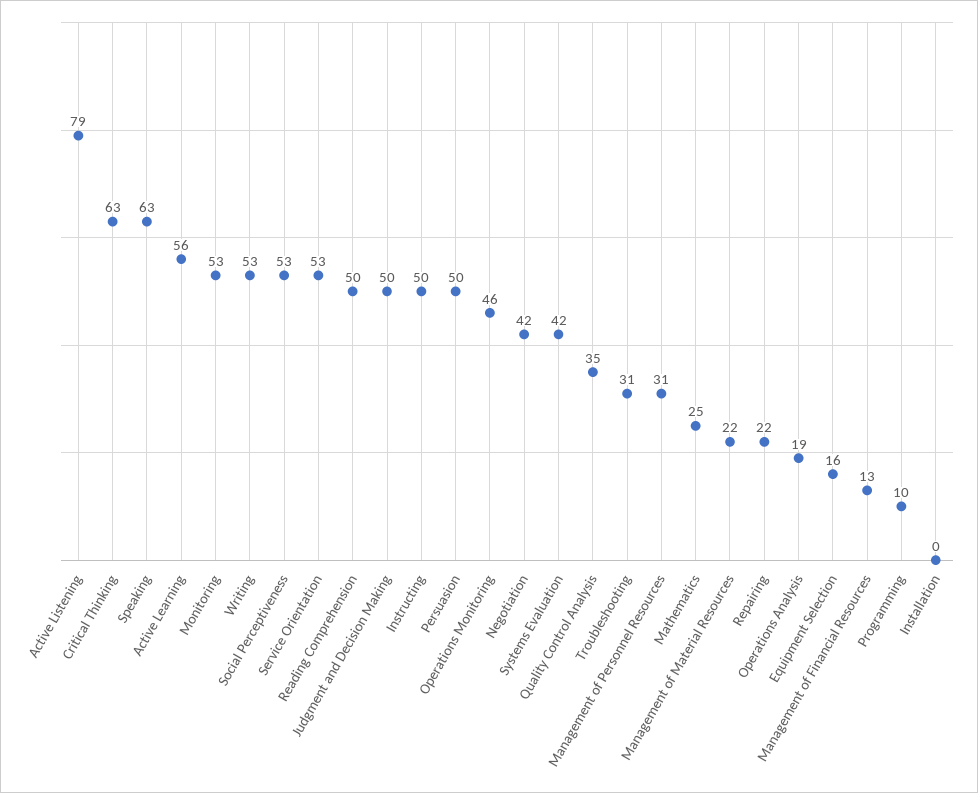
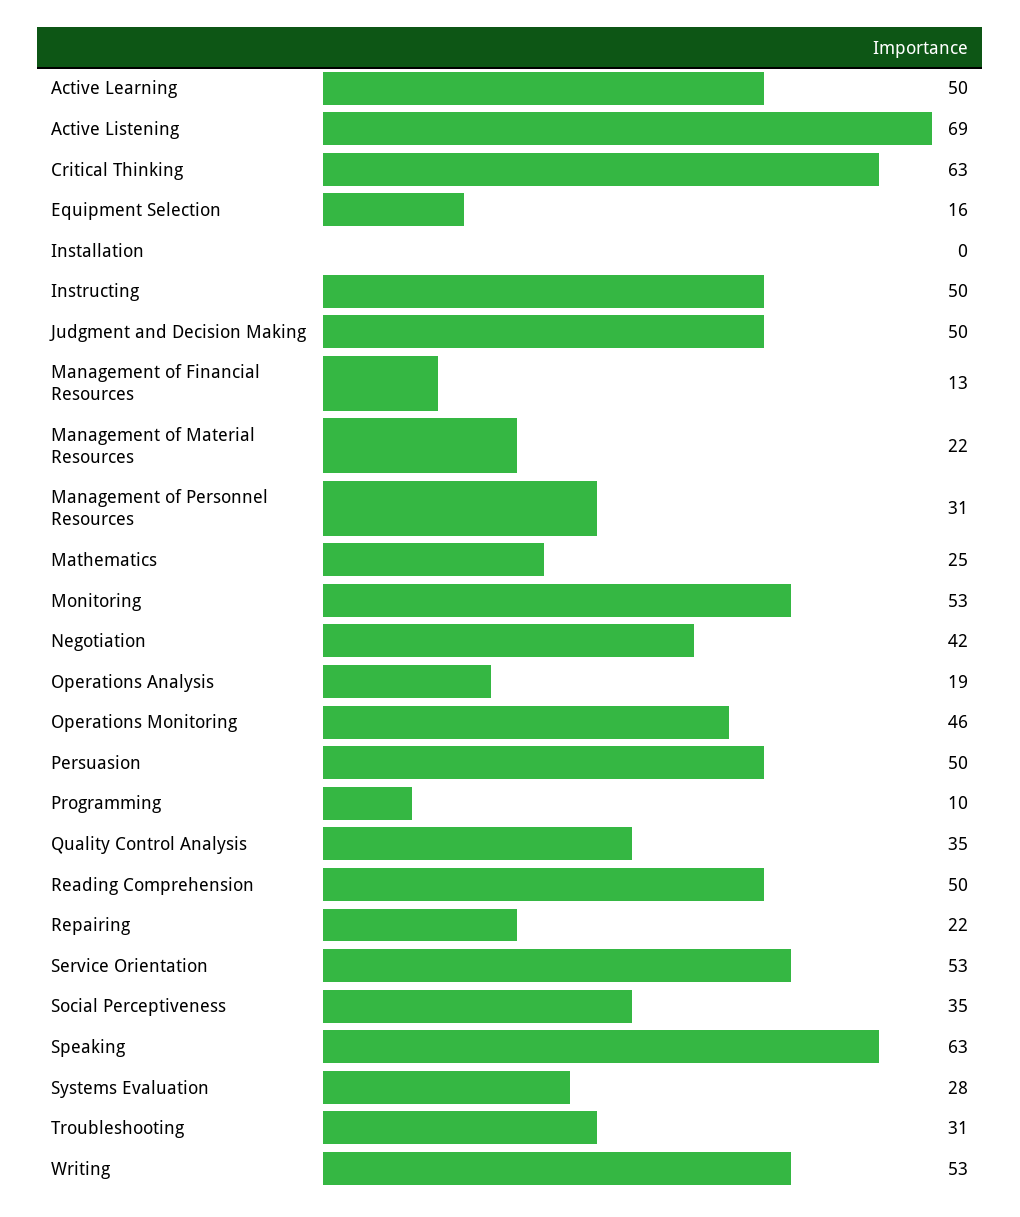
  {
-   "Active Listening": 79,
+   "Active Listening": 69,
    "Critical Thinking": 63,
    "Speaking": 63,
-   "Active Learning": 56,
+   "Active Learning": 50,
    "Monitoring": 53,
    "Writing": 53,
-   "Social Perceptiveness": 53,
+   "Social Perceptiveness": 35,
    "Service Orientation": 53,
    "Reading Comprehension": 50,
    "Judgment and Decision Making": 50,
    "Instructing": 50,
    "Persuasion": 50,
    "Operations Monitoring": 46,
    "Negotiation": 42,
-   "Systems Evaluation": 42,
+   "Systems Evaluation": 28,
    "Quality Control Analysis": 35,
    "Troubleshooting": 31,
    "Management of Personnel Resources": 31,
    "Mathematics": 25,
    "Management of Material Resources": 22,
    "Repairing": 22,
    "Operations Analysis": 19,
    "Equipment Selection": 16,
    "Management of Financial Resources": 13,
    "Programming": 10,
    "Installation": 0
  }

